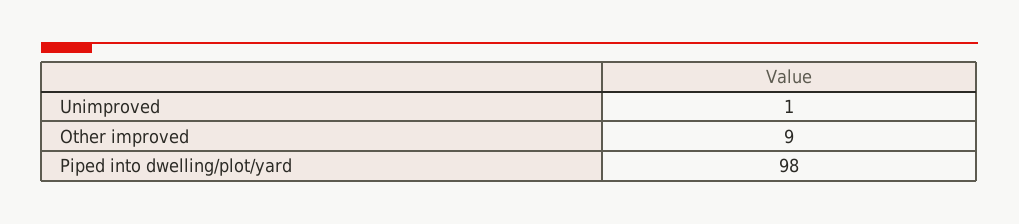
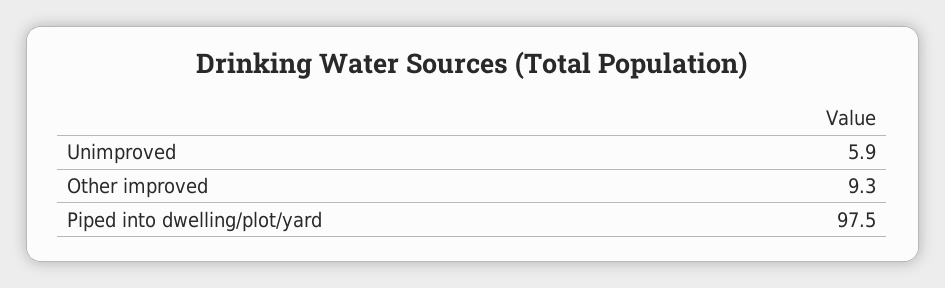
  {
-   "Unimproved": 1,
+   "Unimproved": 5.9,
    "Other improved": 9.3,
    "Piped into dwelling/plot/yard": 97.5
  }

